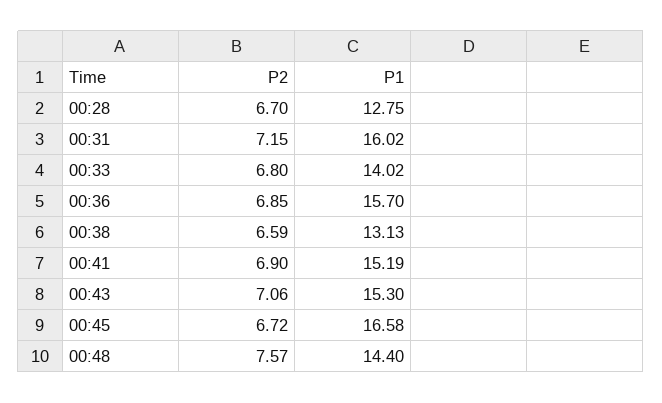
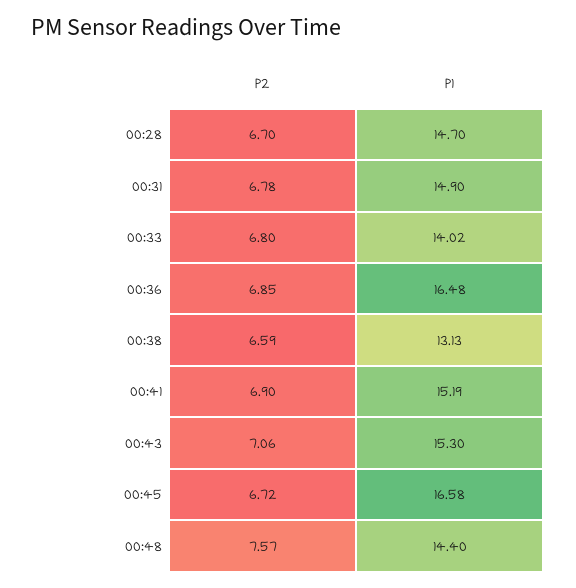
  {
    "P2": {
      "00:28": 6.7,
-     "00:31": 7.15,
+     "00:31": 6.78,
      "00:33": 6.8,
      "00:36": 6.85,
      "00:38": 6.59,
      "00:41": 6.9,
      "00:43": 7.06,
      "00:45": 6.72,
      "00:48": 7.57
    },
    "P1": {
-     "00:28": 12.75,
+     "00:28": 14.7,
-     "00:31": 16.02,
+     "00:31": 14.9,
      "00:33": 14.02,
-     "00:36": 15.7,
+     "00:36": 16.48,
      "00:38": 13.13,
      "00:41": 15.19,
      "00:43": 15.3,
      "00:45": 16.58,
      "00:48": 14.4
    }
  }

